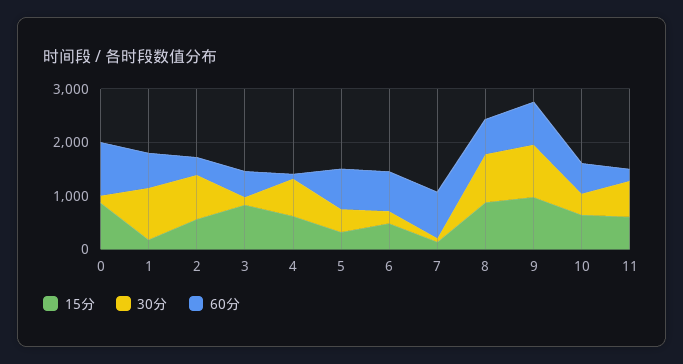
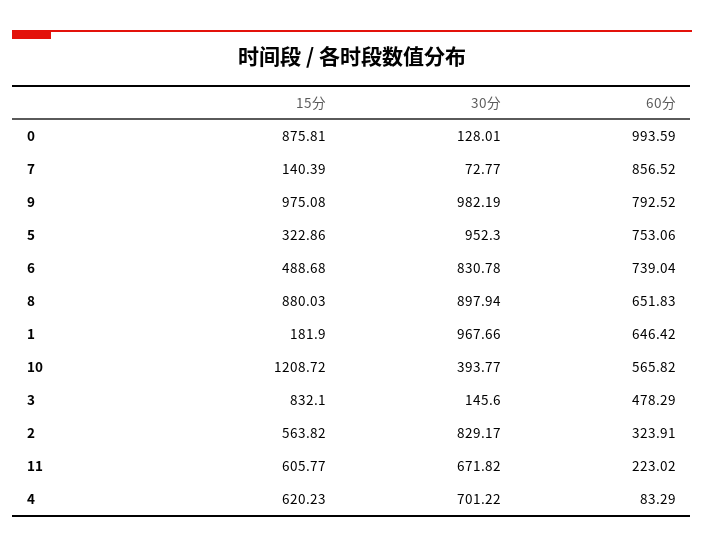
  {
    "15分": {
      "0": 875.81,
      "1": 181.9,
      "2": 563.82,
      "3": 832.1,
      "4": 620.23,
      "5": 322.86,
      "6": 488.68,
      "7": 140.39,
      "8": 880.03,
      "9": 975.08,
-     "10": 600,
+     "10": 1208.72,
      "11": 605.77
    },
    "30分": {
      "0": 128.01,
      "1": 967.66,
      "2": 829.17,
      "3": 145.6,
      "4": 701.22,
-     "5": 400,
+     "5": 952.3,
-     "6": 200,
+     "6": 830.78,
      "7": 72.77,
      "8": 897.94,
      "9": 982.19,
      "10": 393.77,
      "11": 671.82
    },
    "60分": {
      "0": 993.59,
      "1": 646.42,
      "2": 323.91,
      "3": 478.29,
      "4": 83.29,
      "5": 753.06,
      "6": 739.04,
      "7": 856.52,
      "8": 651.83,
      "9": 792.52,
      "10": 565.82,
      "11": 223.02
    }
  }

